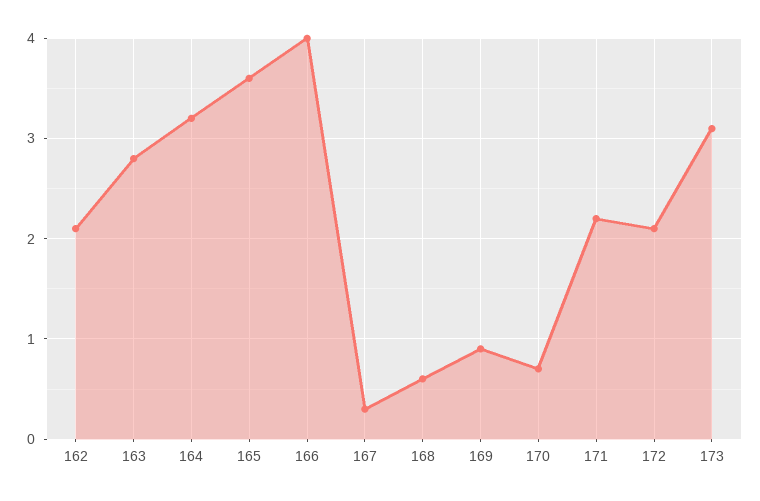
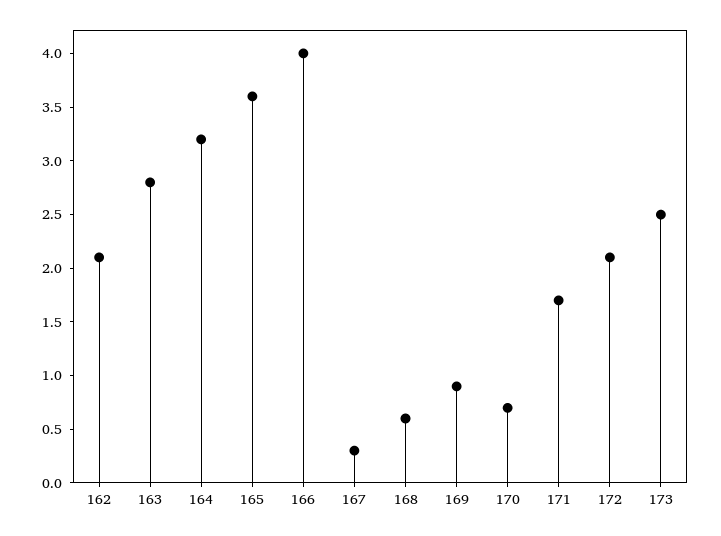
  {
    "162": 2.1,
    "163": 2.8,
    "164": 3.2,
    "165": 3.6,
    "166": 4,
    "167": 0.3,
    "168": 0.6,
    "169": 0.9,
    "170": 0.7,
-   "171": 2.2,
+   "171": 1.7,
    "172": 2.1,
-   "173": 3.1
+   "173": 2.5
  }

